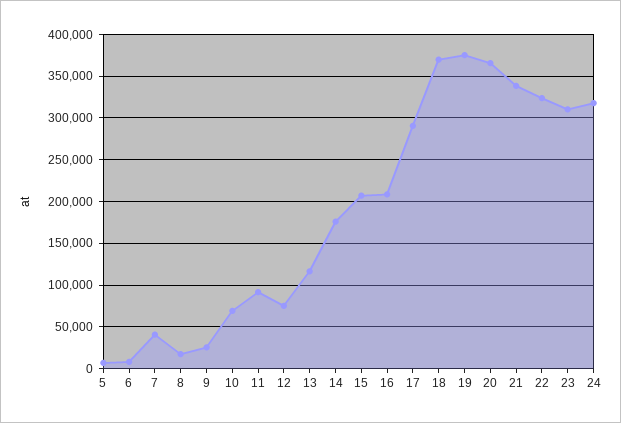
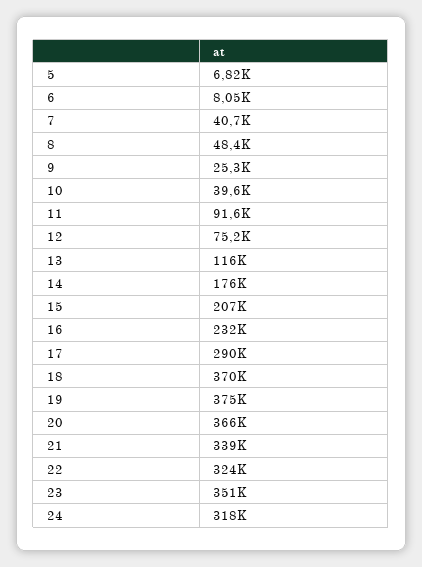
  {
    "5": 6820,
    "6": 8050,
    "7": 40700,
-   "8": 20000,
+   "8": 48400,
    "9": 25300,
-   "10": 70000,
+   "10": 39600,
    "11": 91600,
    "12": 75200,
    "13": 116000,
    "14": 176000,
    "15": 207000,
-   "16": 210000,
+   "16": 232000,
    "17": 290000,
    "18": 370000,
    "19": 375000,
    "20": 366000,
    "21": 339000,
    "22": 324000,
-   "23": 310000,
+   "23": 351000,
    "24": 318000
  }

